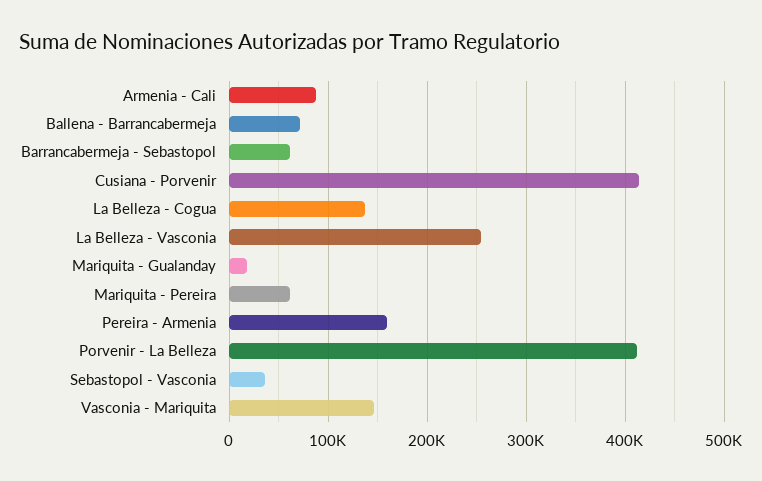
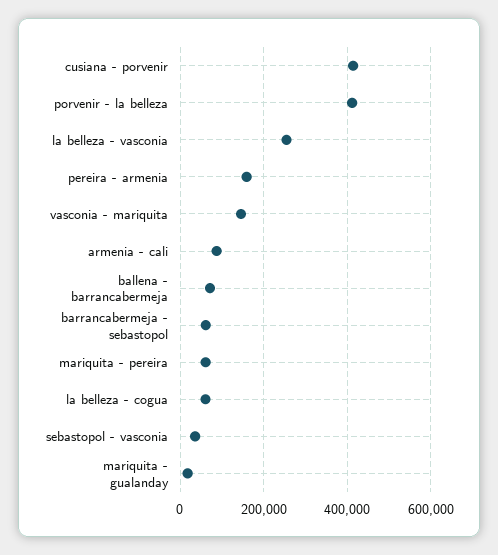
  {
    "Armenia - Cali": 90000,
    "Ballena - Barrancabermeja": 70000,
    "Barrancabermeja - Sebastopol": 60000,
    "Cusiana - Porvenir": 410000,
-   "La Belleza - Cogua": 140000,
+   "La Belleza - Cogua": 60000,
    "La Belleza - Vasconia": 250000,
    "Mariquita - Gualanday": 20000,
    "Mariquita - Pereira": 60000,
    "Pereira - Armenia": 160000,
    "Porvenir - La Belleza": 410000,
    "Sebastopol - Vasconia": 40000,
    "Vasconia - Mariquita": 150000
  }

